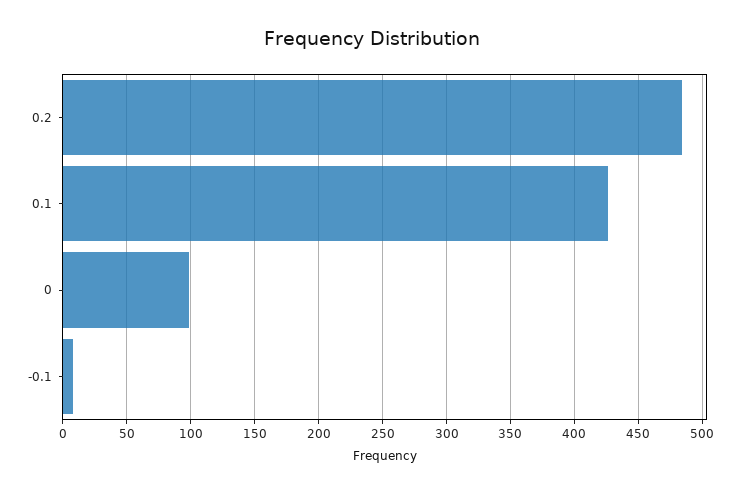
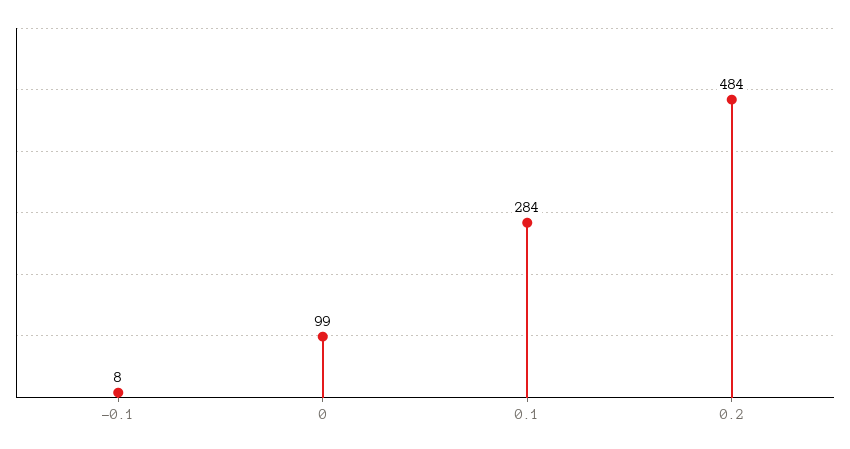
  {
    "0.2": 484,
-   "0.1": 425,
+   "0.1": 284,
    "0": 99,
    "-0.1": 8
  }

